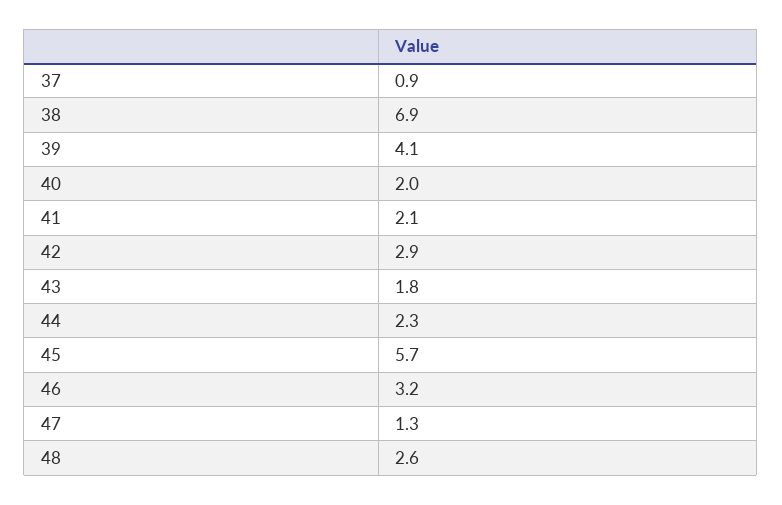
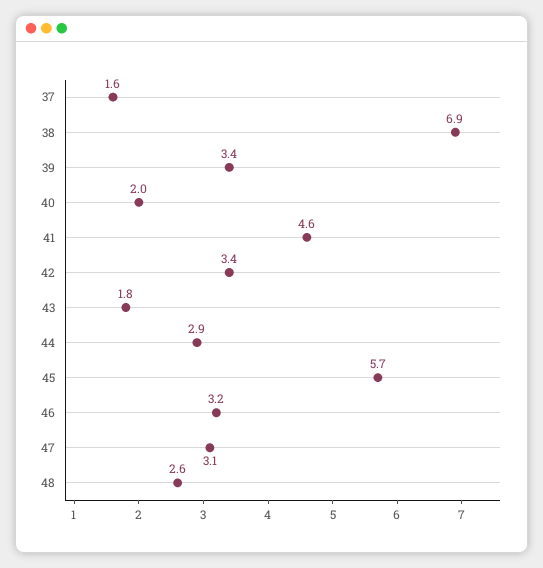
  {
-   "37": 0.9,
+   "37": 1.6,
    "38": 6.9,
-   "39": 4.1,
+   "39": 3.4,
    "40": 2,
-   "41": 2.1,
+   "41": 4.6,
-   "42": 2.9,
+   "42": 3.4,
    "43": 1.8,
-   "44": 2.3,
+   "44": 2.9,
    "45": 5.7,
    "46": 3.2,
-   "47": 1.3,
+   "47": 3.1,
    "48": 2.6
  }

